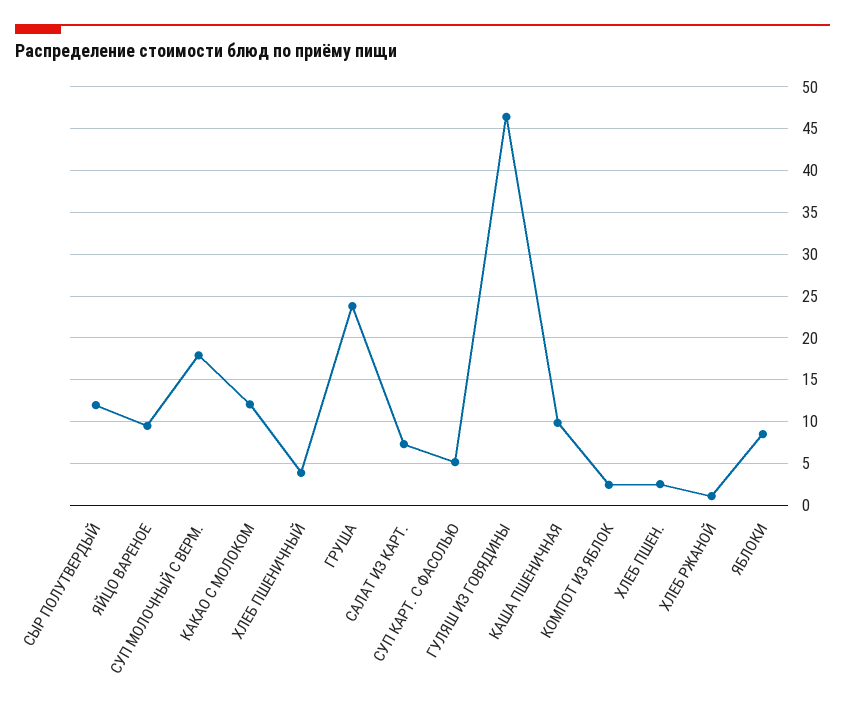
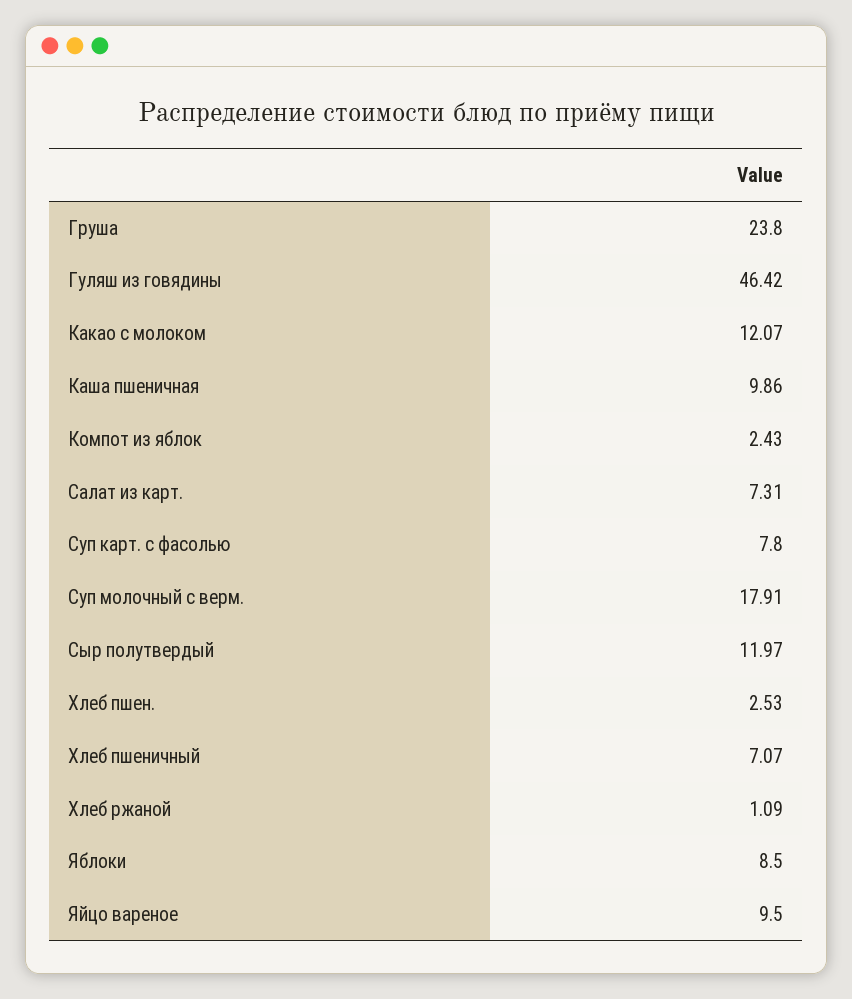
  {
    "СЫР ПОЛУТВЕРДЫЙ": 11.97,
    "ЯЙЦО ВАРЕНОЕ": 9.5,
    "СУП МОЛОЧНЫЙ С ВЕРМ.": 17.91,
    "КАКАО С МОЛОКОМ": 12.07,
-   "ХЛЕБ ПШЕНИЧНЫЙ": 4,
+   "ХЛЕБ ПШЕНИЧНЫЙ": 7.07,
    "ГРУША": 23.8,
    "САЛАТ ИЗ КАРТ.": 7.31,
-   "СУП КАРТ. С ФАСОЛЬЮ": 5,
+   "СУП КАРТ. С ФАСОЛЬЮ": 7.8,
    "ГУЛЯШ ИЗ ГОВЯДИНЫ": 46.42,
    "КАША ПШЕНИЧНАЯ": 9.86,
    "КОМПОТ ИЗ ЯБЛОК": 2.43,
    "ХЛЕБ ПШЕН.": 2.53,
    "ХЛЕБ РЖАНОЙ": 1.09,
    "ЯБЛОКИ": 8.5
  }

